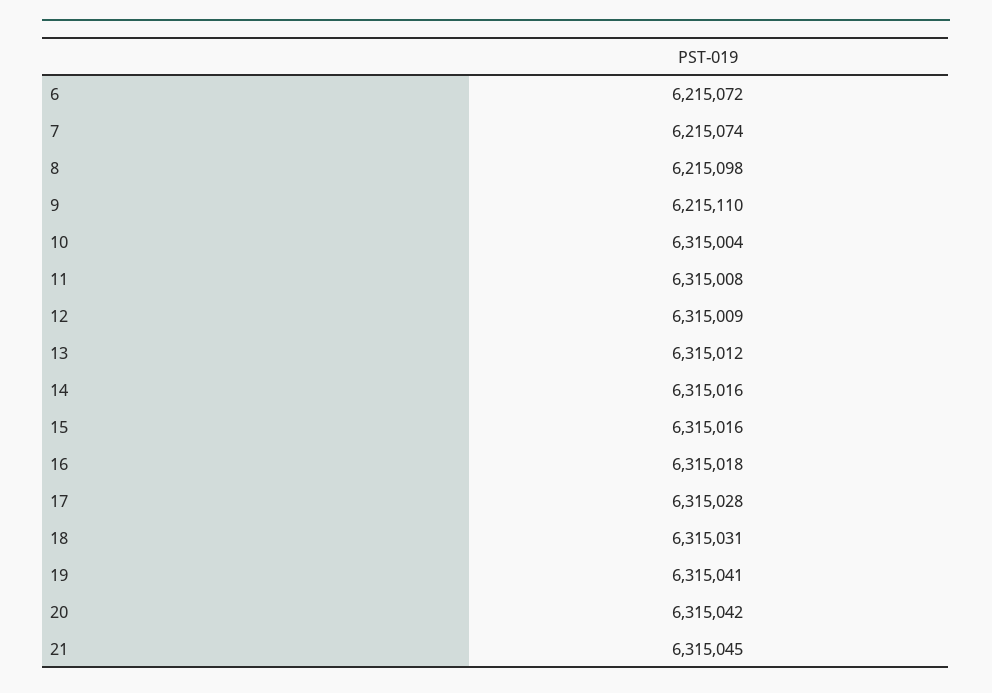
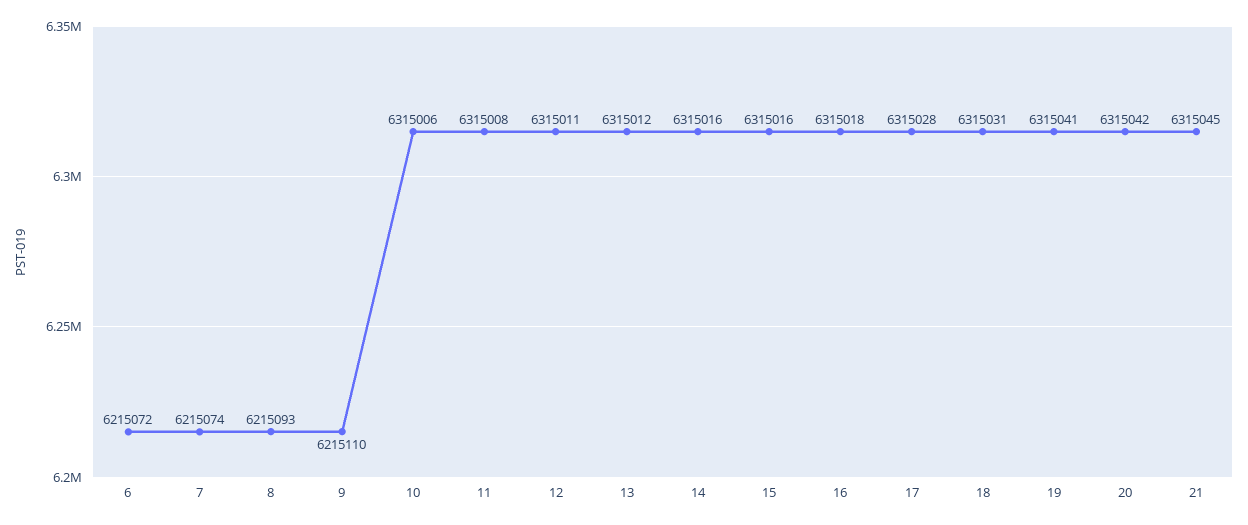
  {
    "6": 6215072,
    "7": 6215074,
-   "8": 6215098,
+   "8": 6215093,
    "9": 6215110,
-   "10": 6315004,
+   "10": 6315006,
    "11": 6315008,
-   "12": 6315009,
+   "12": 6315011,
    "13": 6315012,
    "14": 6315016,
    "15": 6315016,
    "16": 6315018,
    "17": 6315028,
    "18": 6315031,
    "19": 6315041,
    "20": 6315042,
    "21": 6315045
  }

